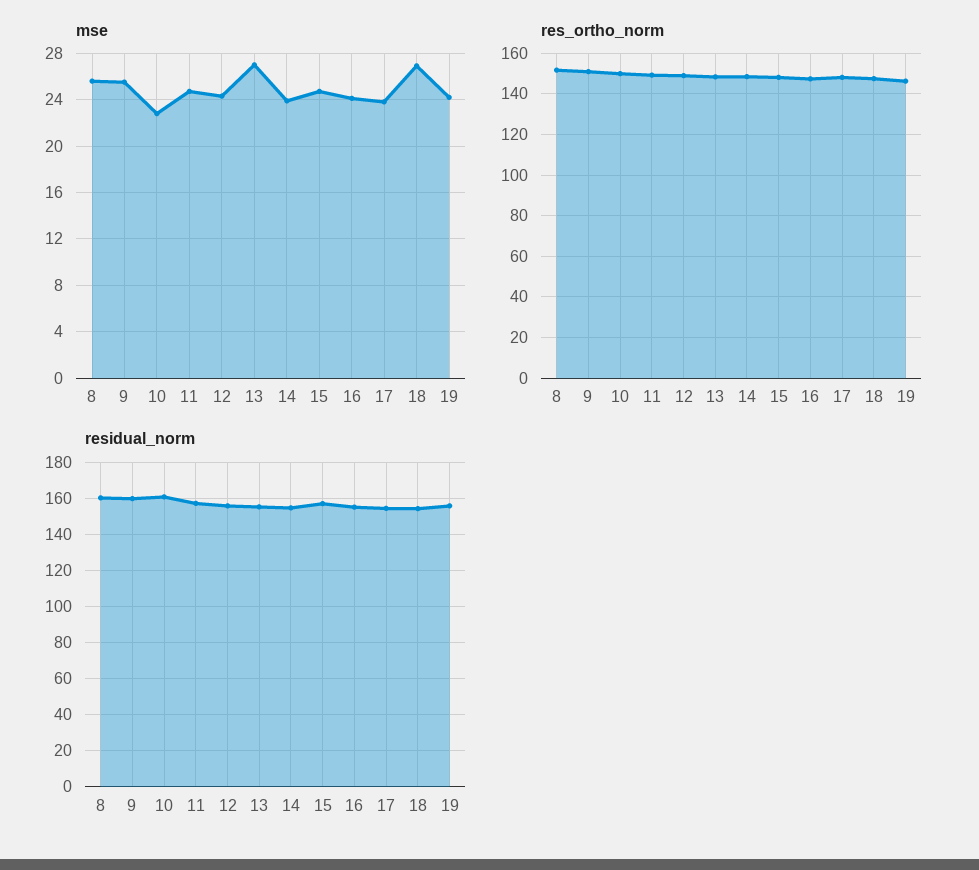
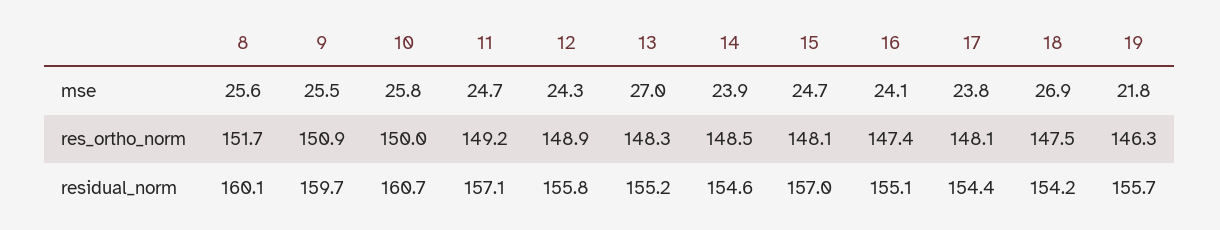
  {
    "mse": {
      "8": 25.6,
      "9": 25.5,
-     "10": 23,
+     "10": 25.8,
      "11": 24.7,
      "12": 24.3,
      "13": 27,
      "14": 23.9,
      "15": 24.7,
      "16": 24.1,
      "17": 23.8,
      "18": 26.9,
-     "19": 24
+     "19": 21.8
    },
    "res_ortho_norm": {
      "8": 151.7,
      "9": 150.9,
      "10": 150,
      "11": 149.2,
      "12": 148.9,
      "13": 148.3,
      "14": 148.5,
      "15": 148.1,
      "16": 147.4,
      "17": 148.1,
      "18": 147.5,
      "19": 146.3
    },
    "residual_norm": {
      "8": 160.1,
      "9": 159.7,
      "10": 160.7,
      "11": 157.1,
      "12": 155.8,
      "13": 155.2,
      "14": 154.6,
      "15": 157,
      "16": 155.1,
      "17": 154.4,
      "18": 154.2,
      "19": 155.7
    }
  }

